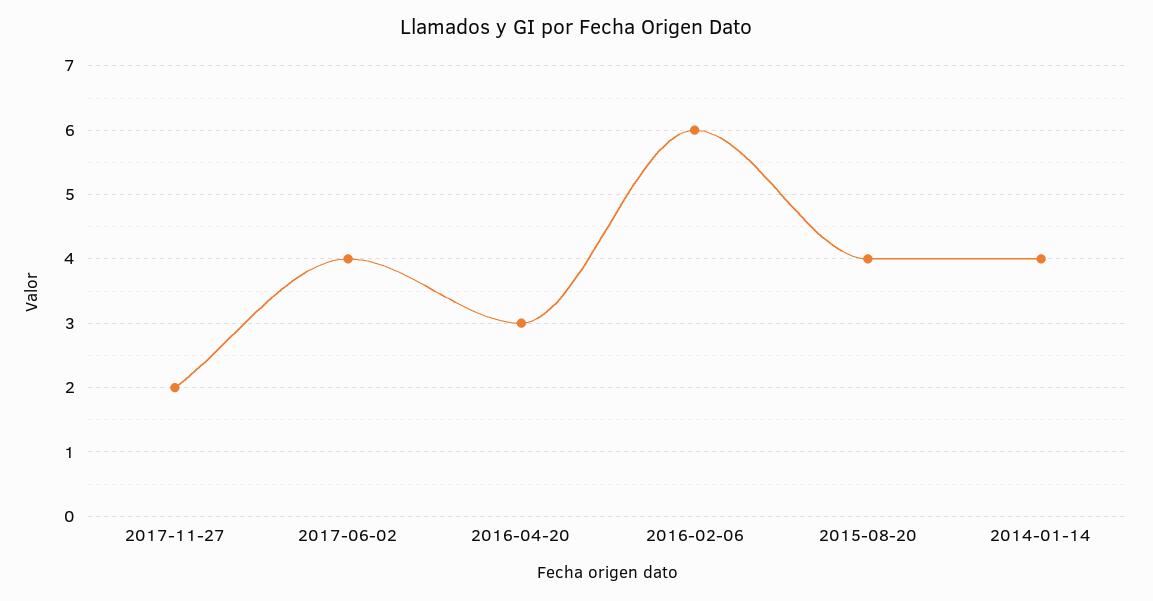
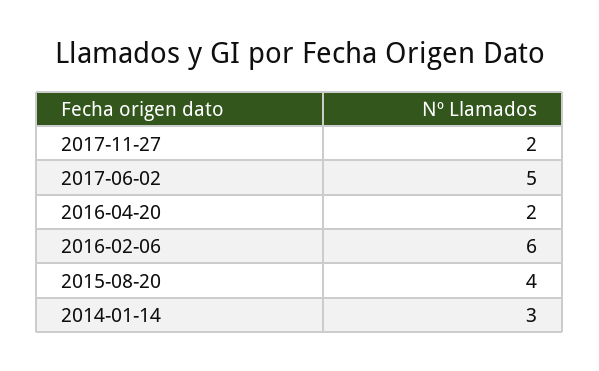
  {
    "2017-11-27": 2,
-   "2017-06-02": 4,
+   "2017-06-02": 5,
-   "2016-04-20": 3,
+   "2016-04-20": 2,
    "2016-02-06": 6,
    "2015-08-20": 4,
-   "2014-01-14": 4
+   "2014-01-14": 3
  }

